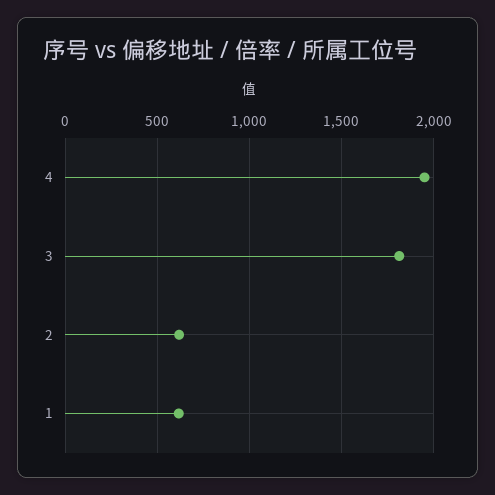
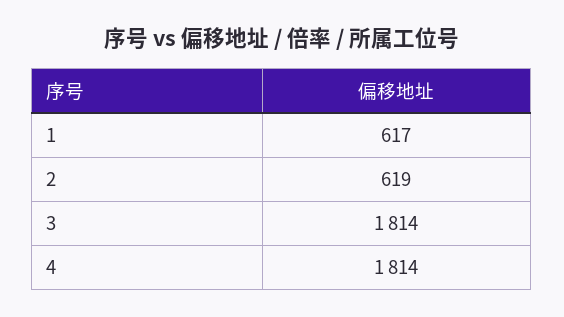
  {
-   "4": 1950,
+   "4": 1814,
    "3": 1814,
    "2": 619,
    "1": 617
  }

